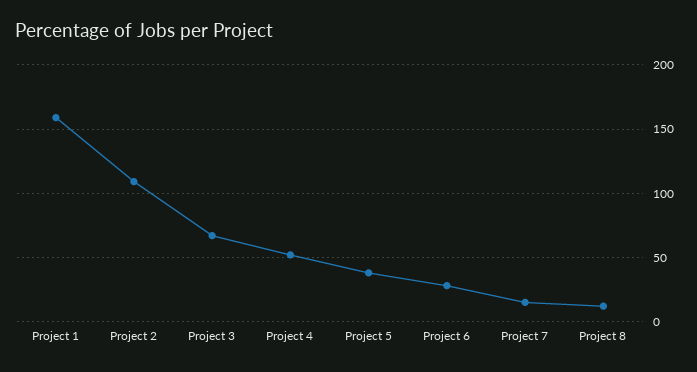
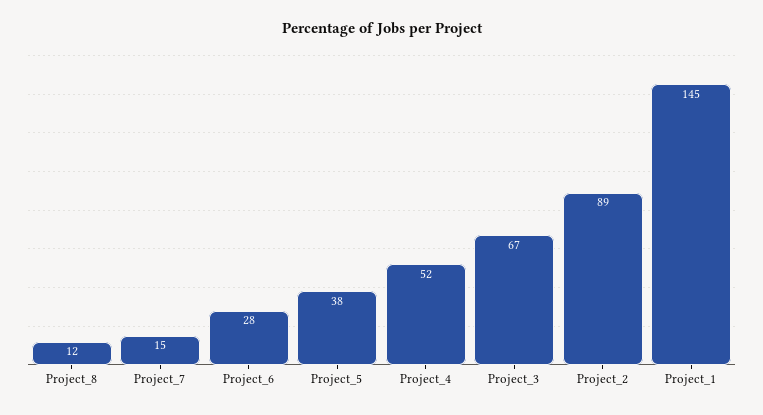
  {
-   "Project 1": 160,
+   "Project 1": 145,
-   "Project 2": 110,
+   "Project 2": 89,
    "Project 3": 67,
    "Project 4": 52,
    "Project 5": 38,
    "Project 6": 28,
    "Project 7": 15,
    "Project 8": 12
  }

